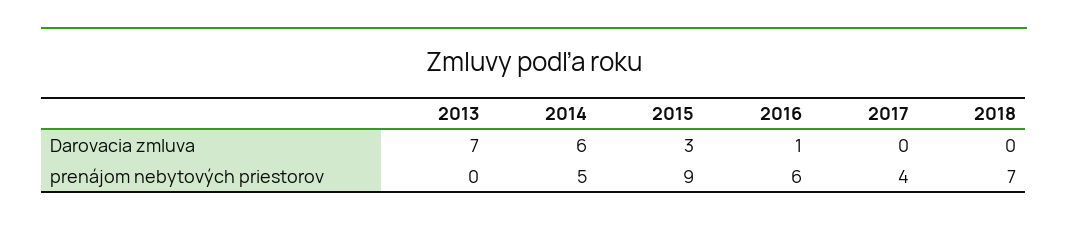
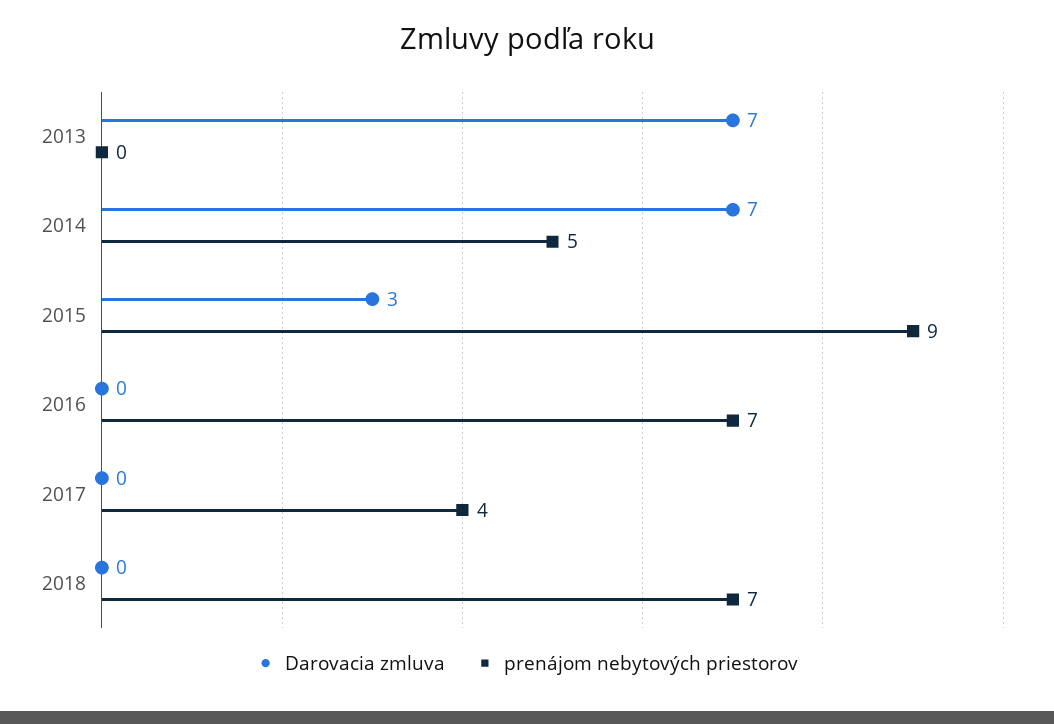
  {
    "Darovacia zmluva": {
      "2013": 7,
-     "2014": 6,
+     "2014": 7,
      "2015": 3,
-     "2016": 1,
+     "2016": 0,
      "2017": 0,
      "2018": 0
    },
    "prenájom nebytových priestorov": {
      "2013": 0,
      "2014": 5,
      "2015": 9,
-     "2016": 6,
+     "2016": 7,
      "2017": 4,
      "2018": 7
    }
  }

